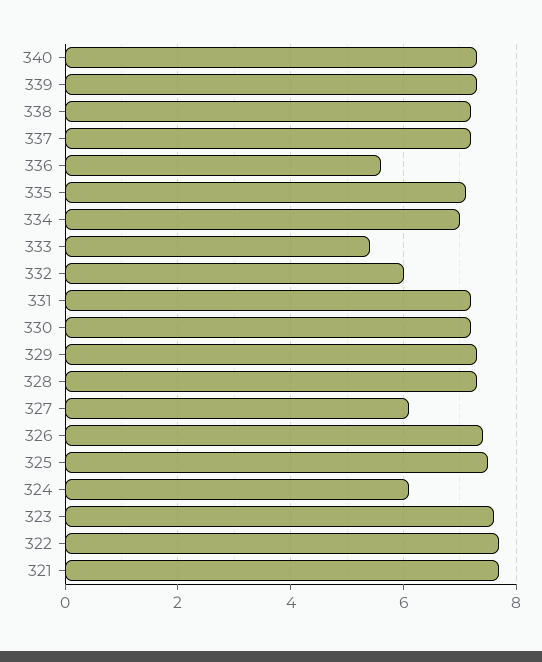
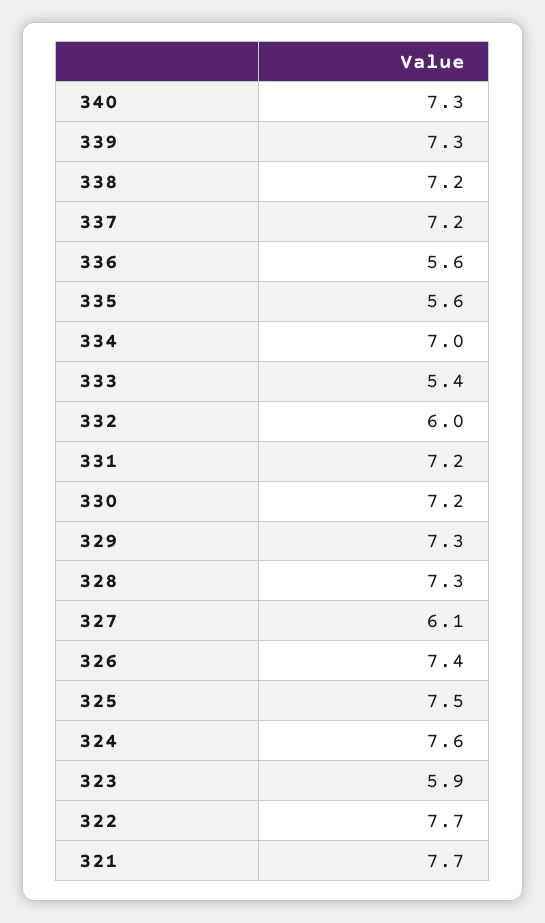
  {
    "340": 7.3,
    "339": 7.3,
    "338": 7.2,
    "337": 7.2,
    "336": 5.6,
-   "335": 7,
+   "335": 5.6,
    "334": 7,
    "333": 5.4,
    "332": 6,
    "331": 7.2,
    "330": 7.2,
    "329": 7.3,
    "328": 7.3,
    "327": 6.1,
    "326": 7.4,
    "325": 7.5,
-   "324": 6,
+   "324": 7.6,
-   "323": 7.5,
+   "323": 5.9,
    "322": 7.7,
    "321": 7.7
  }

